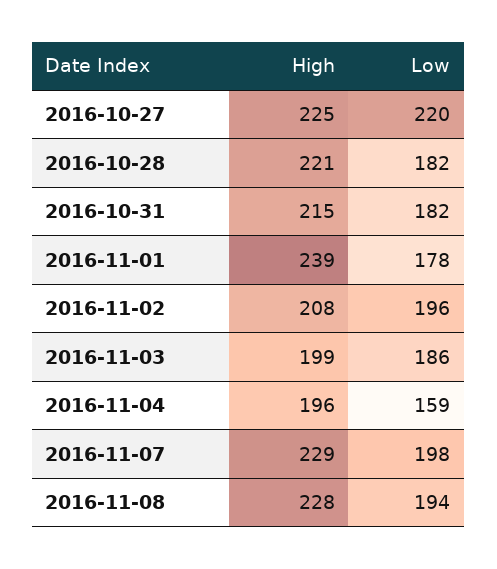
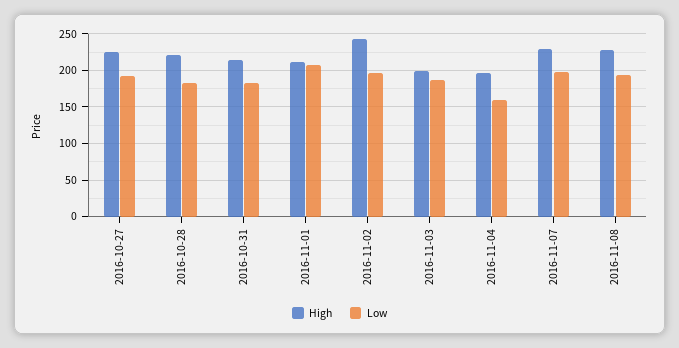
  {
    "High": {
      "2016-10-27": 225,
      "2016-10-28": 221,
      "2016-10-31": 215,
-     "2016-11-01": 239,
+     "2016-11-01": 210,
-     "2016-11-02": 208,
+     "2016-11-02": 240,
      "2016-11-03": 199,
      "2016-11-04": 196,
      "2016-11-07": 229,
      "2016-11-08": 228
    },
    "Low": {
-     "2016-10-27": 220,
+     "2016-10-27": 190,
      "2016-10-28": 182,
      "2016-10-31": 182,
-     "2016-11-01": 178,
+     "2016-11-01": 210,
      "2016-11-02": 196,
      "2016-11-03": 186,
      "2016-11-04": 159,
      "2016-11-07": 198,
      "2016-11-08": 194
    }
  }

